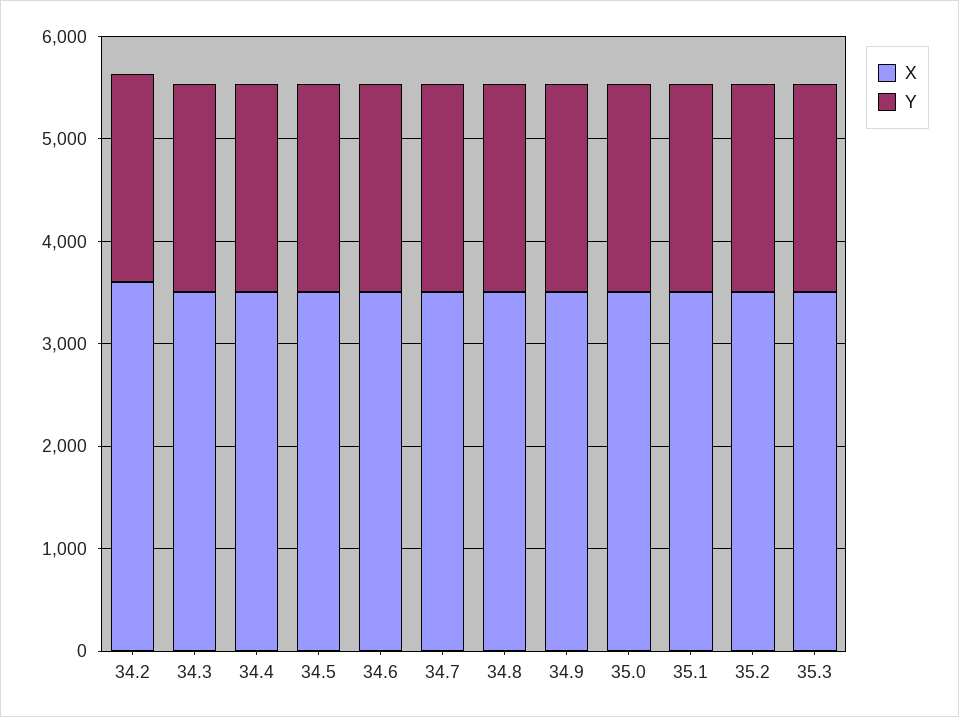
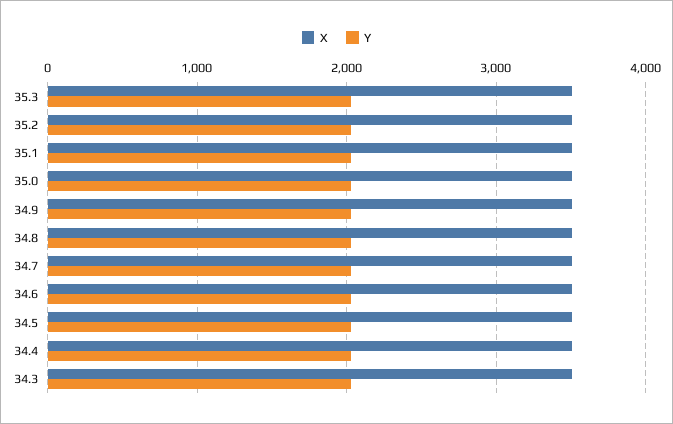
  {
    "X": {
-     "34.2": 3600,
      "34.3": 3500,
      "34.4": 3500,
      "34.5": 3500,
      "34.6": 3500,
      "34.7": 3500,
      "34.8": 3500,
      "34.9": 3500,
      "35.0": 3500,
      "35.1": 3500,
      "35.2": 3500,
      "35.3": 3500
    },
    "Y": {
-     "34.2": 2000,
      "34.3": 2000,
      "34.4": 2000,
      "34.5": 2000,
      "34.6": 2000,
      "34.7": 2000,
      "34.8": 2000,
      "34.9": 2000,
      "35.0": 2000,
      "35.1": 2000,
      "35.2": 2000,
      "35.3": 2000
    }
  }

